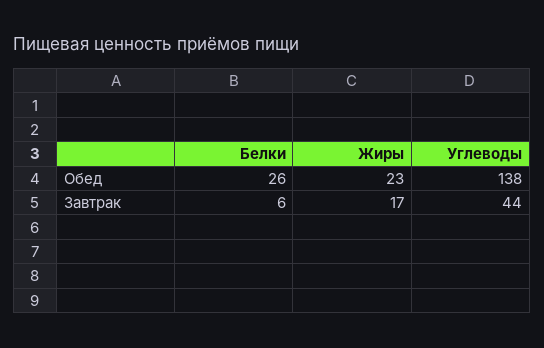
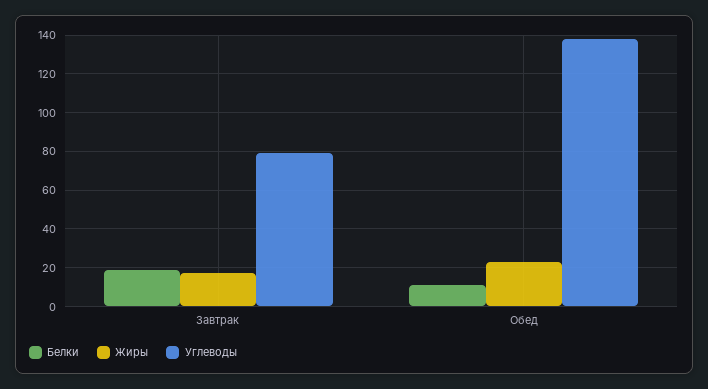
  {
    "Белки": {
-     "Обед": 26,
+     "Обед": 10,
-     "Завтрак": 6
+     "Завтрак": 20
    },
    "Жиры": {
      "Обед": 23,
      "Завтрак": 17
    },
    "Углеводы": {
      "Обед": 138,
-     "Завтрак": 44
+     "Завтрак": 80
    }
  }

